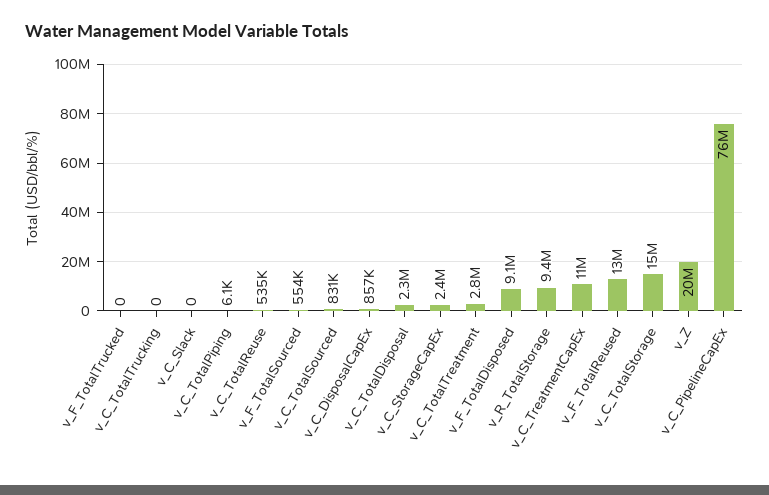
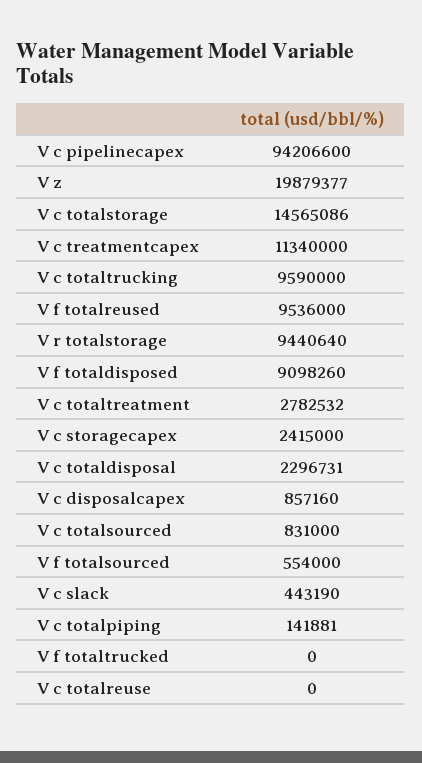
  {
    "v_F_TotalTrucked": 0,
-   "v_C_TotalTrucking": 0,
+   "v_C_TotalTrucking": 9590000,
-   "v_C_Slack": 0,
+   "v_C_Slack": 443190,
-   "v_C_TotalPiping": 6100,
+   "v_C_TotalPiping": 141881,
-   "v_C_TotalReuse": 535000,
+   "v_C_TotalReuse": 0,
    "v_F_TotalSourced": 554000,
    "v_C_TotalSourced": 831000,
    "v_C_DisposalCapEx": 857160,
    "v_C_TotalDisposal": 2296731,
    "v_C_StorageCapEx": 2415000,
    "v_C_TotalTreatment": 2782532,
    "v_F_TotalDisposed": 9098260,
    "v_R_TotalStorage": 9440640,
    "v_C_TreatmentCapEx": 11340000,
-   "v_F_TotalReused": 13000000,
+   "v_F_TotalReused": 9536000,
    "v_C_TotalStorage": 14565086,
    "v_Z": 19879377,
-   "v_C_PipelineCapEx": 76000000
+   "v_C_PipelineCapEx": 94206600
  }

